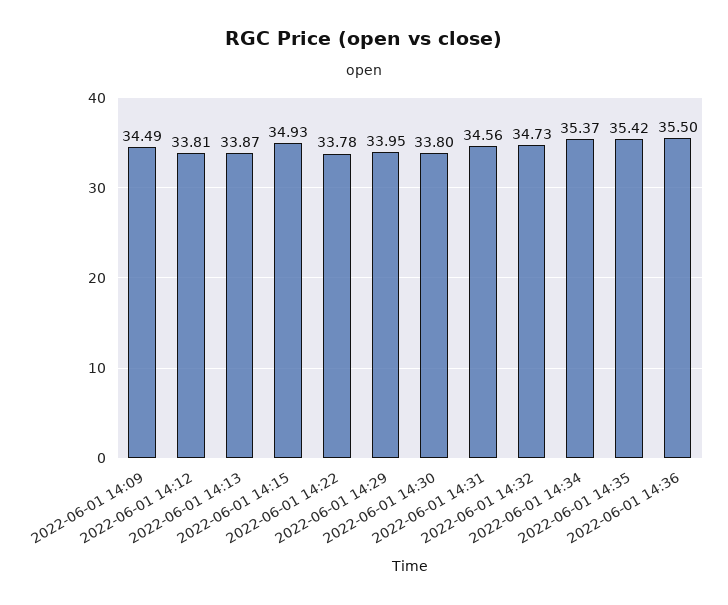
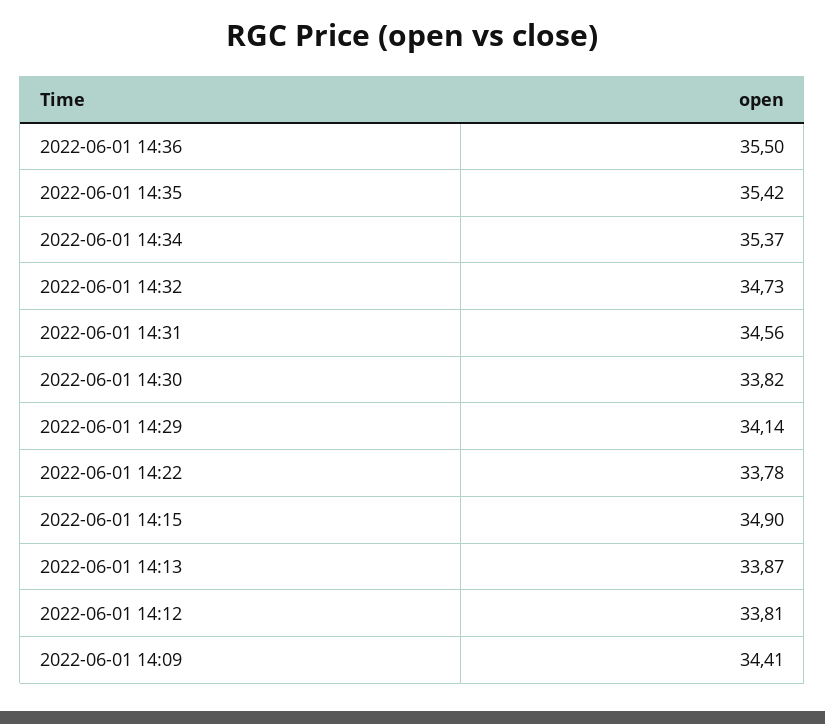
  {
-   "2022-06-01 14:09": 34.49,
+   "2022-06-01 14:09": 34.41,
    "2022-06-01 14:12": 33.81,
    "2022-06-01 14:13": 33.87,
-   "2022-06-01 14:15": 34.93,
+   "2022-06-01 14:15": 34.9,
    "2022-06-01 14:22": 33.78,
-   "2022-06-01 14:29": 33.95,
+   "2022-06-01 14:29": 34.14,
-   "2022-06-01 14:30": 33.8,
+   "2022-06-01 14:30": 33.82,
    "2022-06-01 14:31": 34.56,
    "2022-06-01 14:32": 34.73,
    "2022-06-01 14:34": 35.37,
    "2022-06-01 14:35": 35.42,
    "2022-06-01 14:36": 35.5
  }

